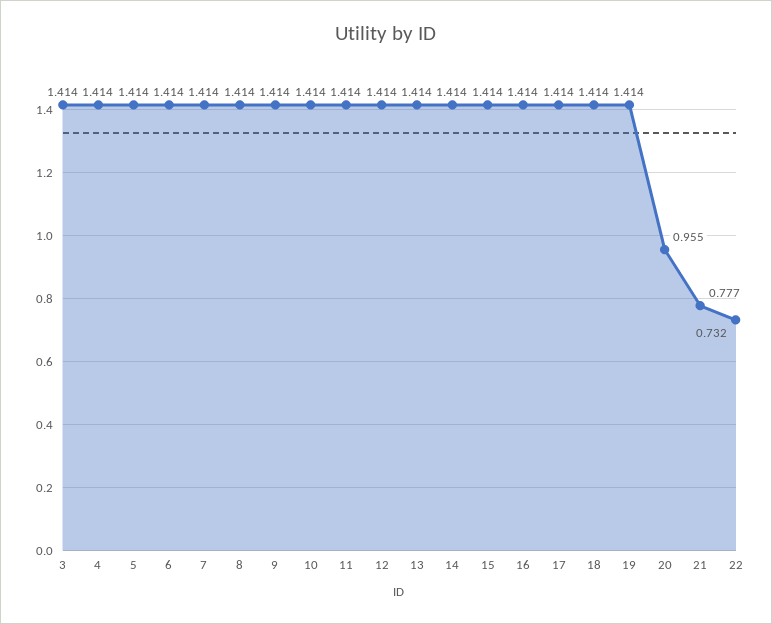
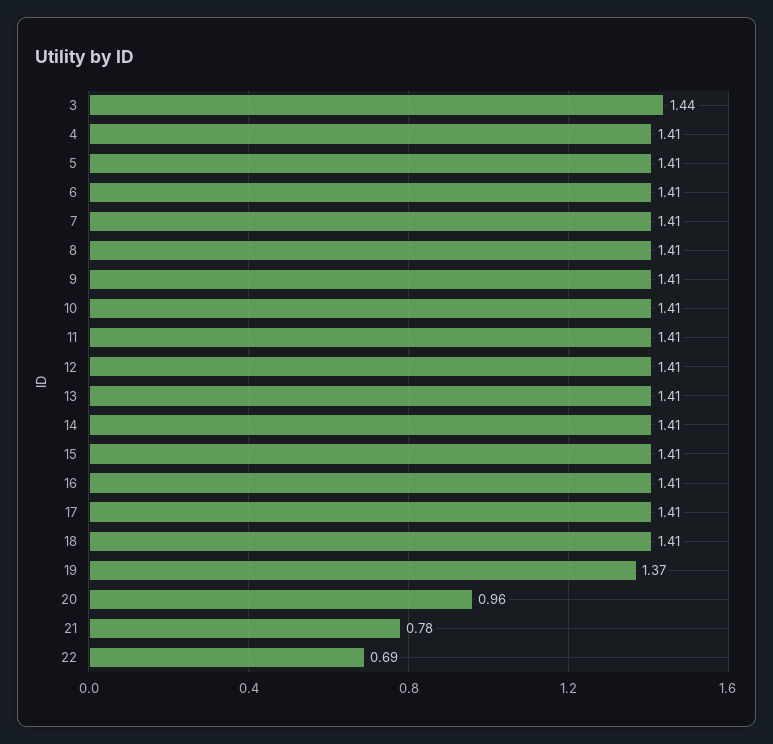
  {
-   "3": 1.414,
+   "3": 1.44,
    "4": 1.414,
    "5": 1.414,
    "6": 1.414,
    "7": 1.414,
    "8": 1.414,
    "9": 1.414,
    "10": 1.414,
    "11": 1.414,
    "12": 1.414,
    "13": 1.414,
    "14": 1.414,
    "15": 1.414,
    "16": 1.414,
    "17": 1.414,
    "18": 1.414,
-   "19": 1.414,
+   "19": 1.37,
    "20": 0.955,
    "21": 0.777,
-   "22": 0.732
+   "22": 0.69
  }

